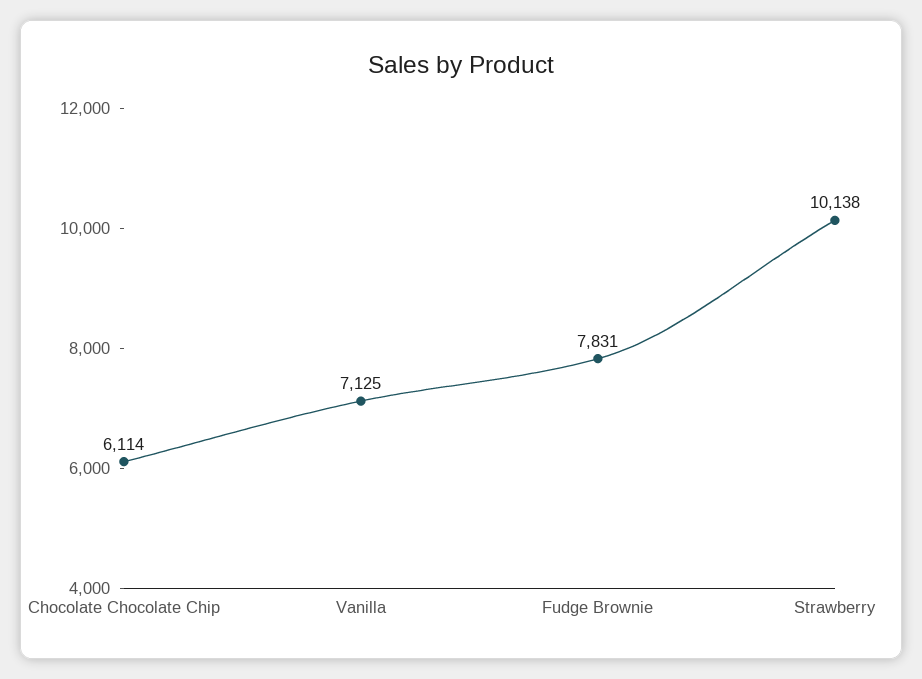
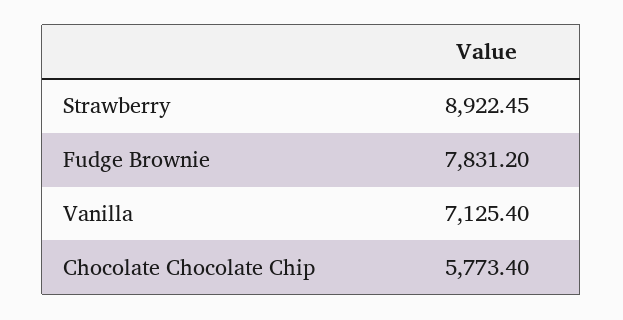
  {
-   "Chocolate Chocolate Chip": 6114,
+   "Chocolate Chocolate Chip": 5773.4,
    "Vanilla": 7125.4,
    "Fudge Brownie": 7831.2,
-   "Strawberry": 10138
+   "Strawberry": 8922.45
  }

